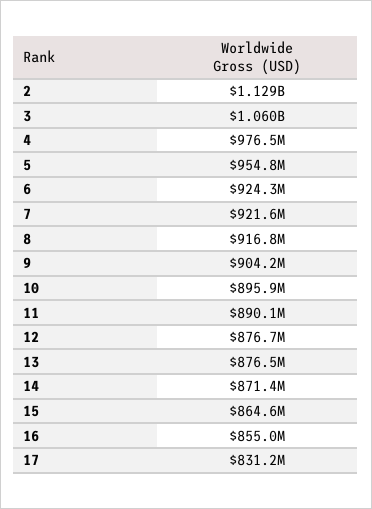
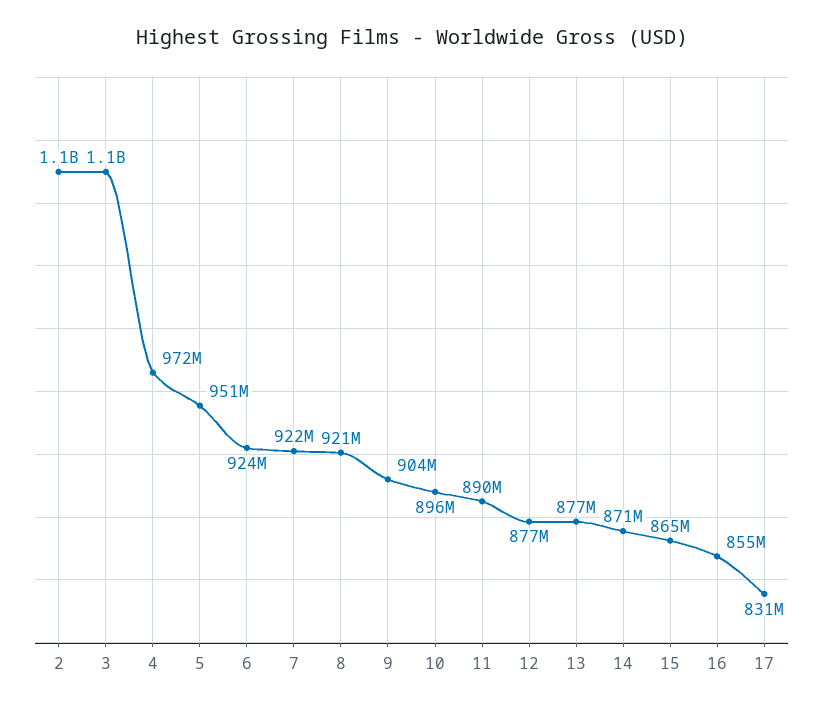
  {
    "2": 1129000000,
    "3": 1060000000,
-   "4": 976500000,
+   "4": 972000000,
-   "5": 954800000,
+   "5": 951000000,
    "6": 924300000,
    "7": 921600000,
-   "8": 916800000,
+   "8": 921000000,
    "9": 904200000,
    "10": 895900000,
    "11": 890100000,
    "12": 876700000,
    "13": 876500000,
    "14": 871400000,
    "15": 864600000,
    "16": 855000000,
    "17": 831200000
  }

